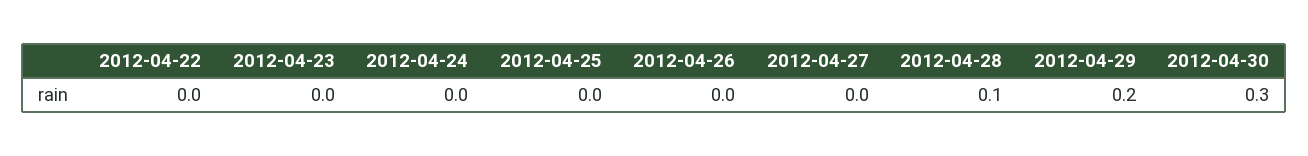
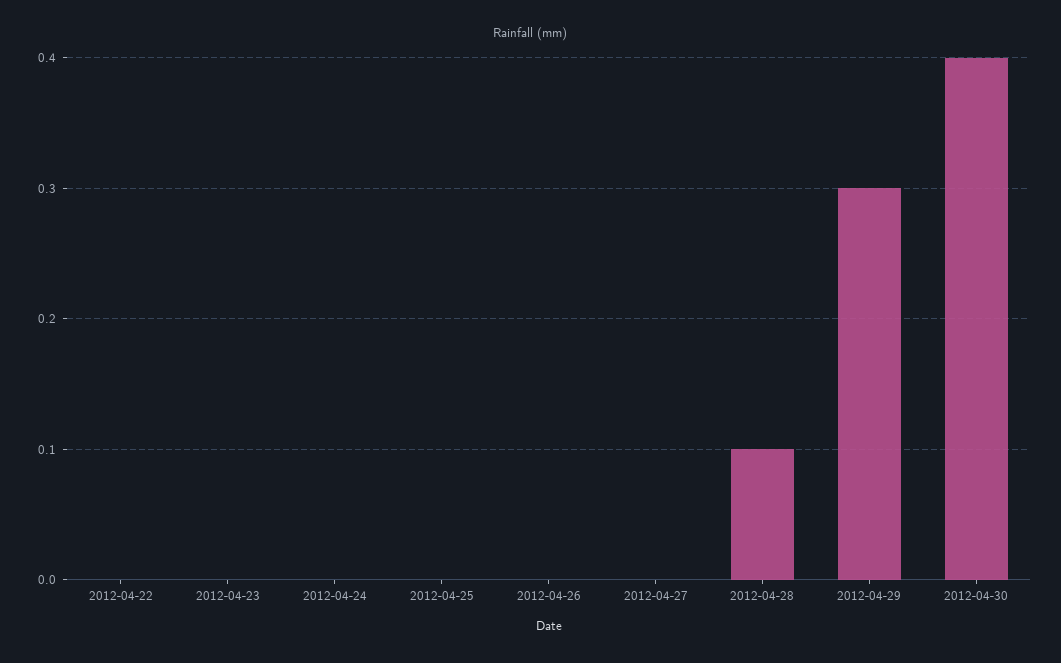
  {
    "2012-04-22": 0,
    "2012-04-23": 0,
    "2012-04-24": 0,
    "2012-04-25": 0,
    "2012-04-26": 0,
    "2012-04-27": 0,
    "2012-04-28": 0.1,
-   "2012-04-29": 0.2,
+   "2012-04-29": 0.3,
-   "2012-04-30": 0.3
+   "2012-04-30": 0.4
  }

